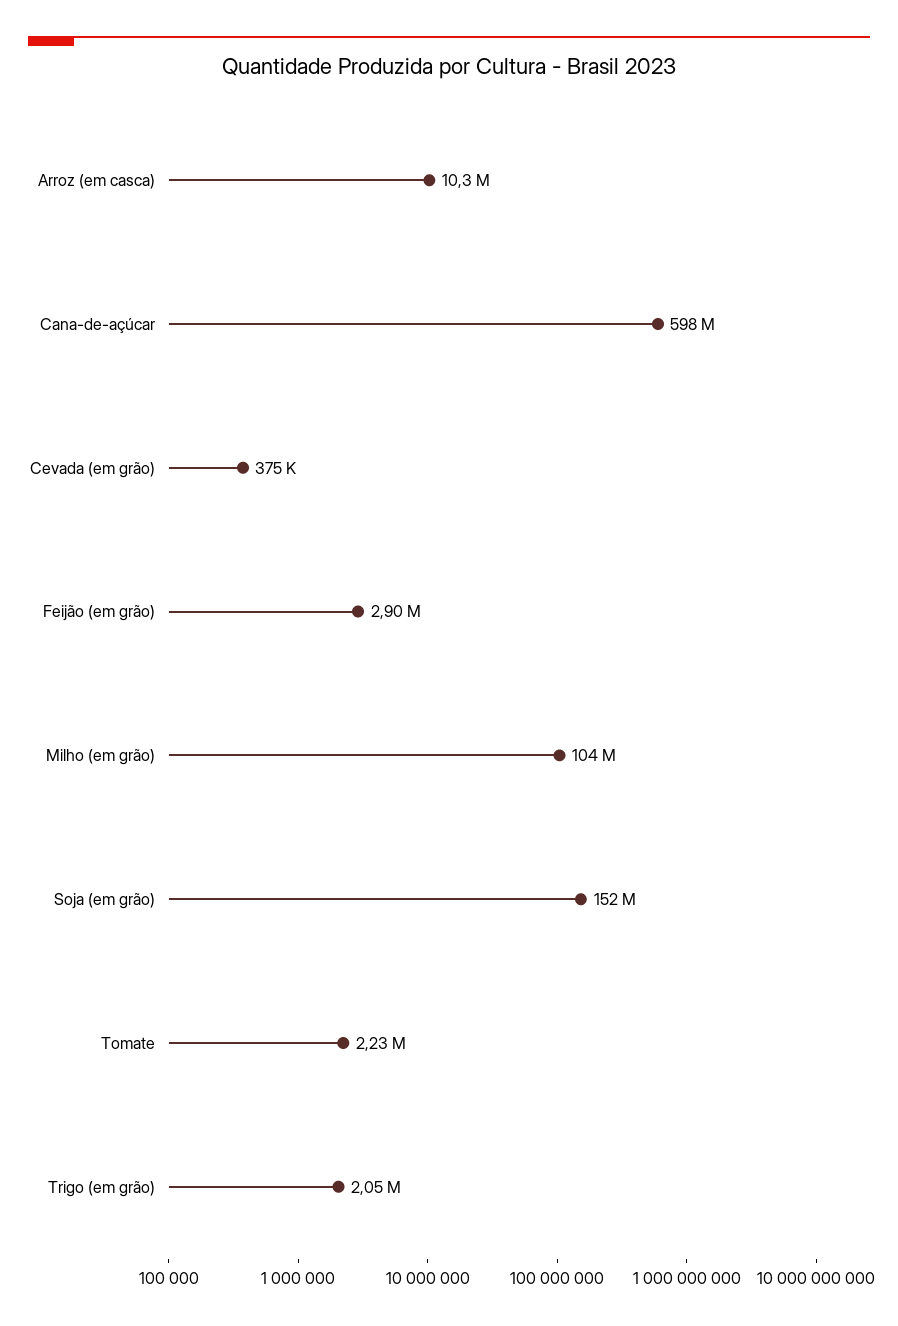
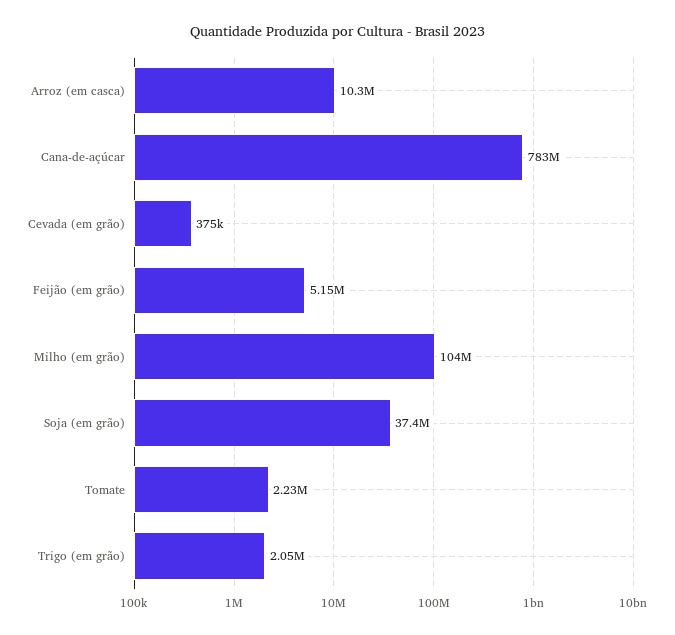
  {
    "Arroz (em casca)": 10300000,
-   "Cana-de-açúcar": 598000000,
+   "Cana-de-açúcar": 783000000,
    "Cevada (em grão)": 375000,
-   "Feijão (em grão)": 2900000,
+   "Feijão (em grão)": 5150000,
    "Milho (em grão)": 104000000,
-   "Soja (em grão)": 152000000,
+   "Soja (em grão)": 37400000,
    "Tomate": 2230000,
    "Trigo (em grão)": 2050000
  }

